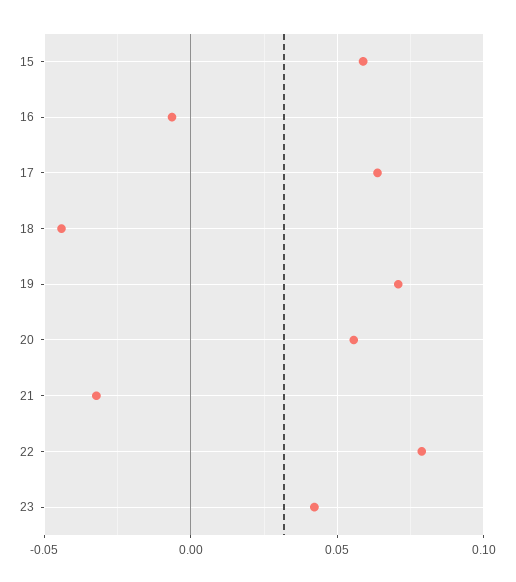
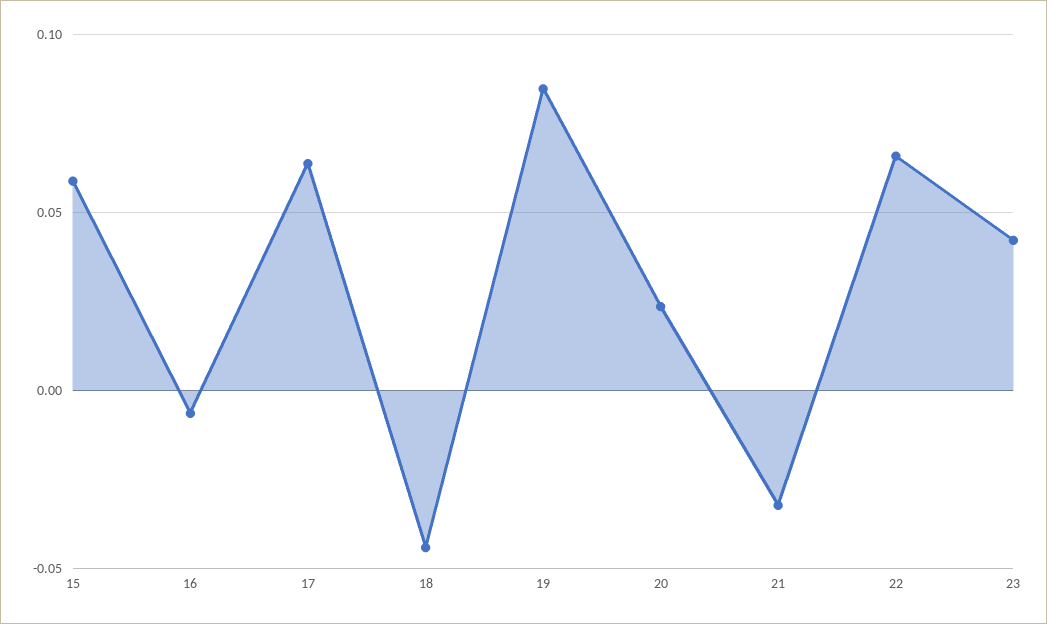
  {
    "15": 0.06,
    "16": -0.005,
    "17": 0.065,
    "18": -0.045,
-   "19": 0.07,
+   "19": 0.085,
-   "20": 0.055,
+   "20": 0.025,
    "21": -0.03,
-   "22": 0.08,
+   "22": 0.065,
    "23": 0.04
  }

